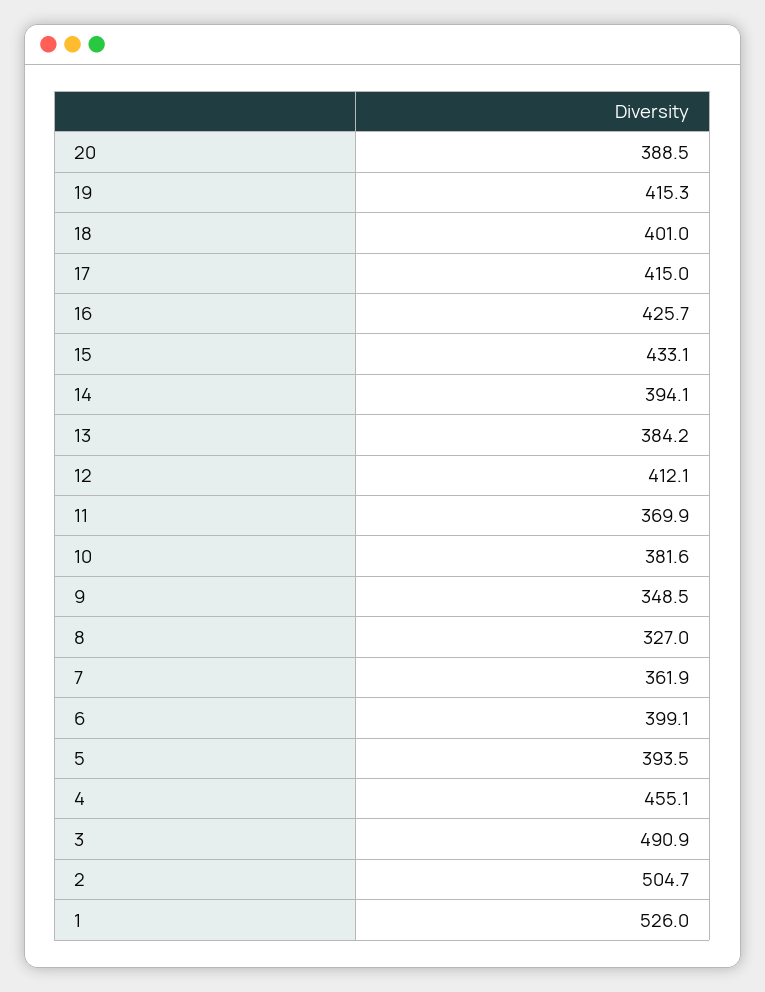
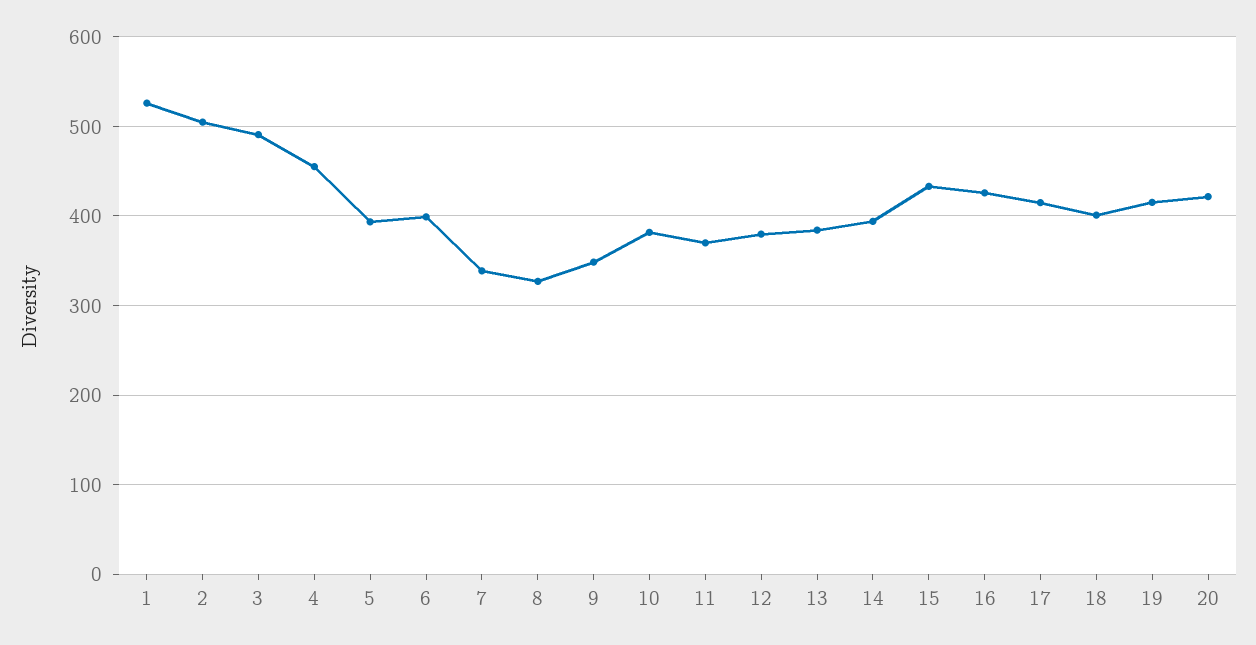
  {
-   "20": 388.5,
+   "20": 420,
    "19": 415.3,
    "18": 401,
    "17": 415,
    "16": 425.7,
    "15": 433.1,
    "14": 394.1,
    "13": 384.2,
-   "12": 412.1,
+   "12": 380,
    "11": 369.9,
    "10": 381.6,
    "9": 348.5,
    "8": 327,
-   "7": 361.9,
+   "7": 340,
    "6": 399.1,
    "5": 393.5,
    "4": 455.1,
    "3": 490.9,
    "2": 504.7,
    "1": 526
  }

